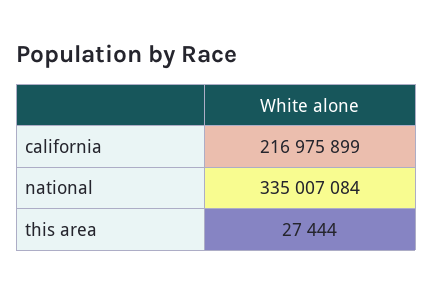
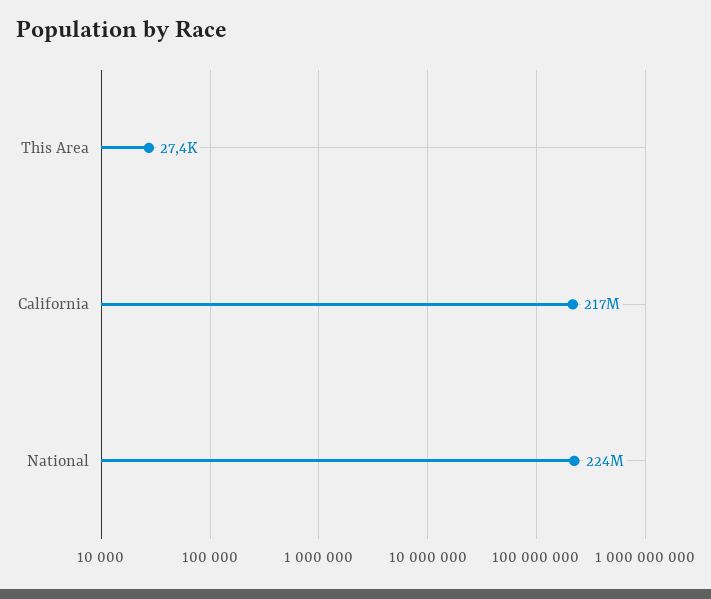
  {
    "california": 216975899,
-   "national": 335007084,
+   "national": 224000000,
    "this area": 27444
  }

